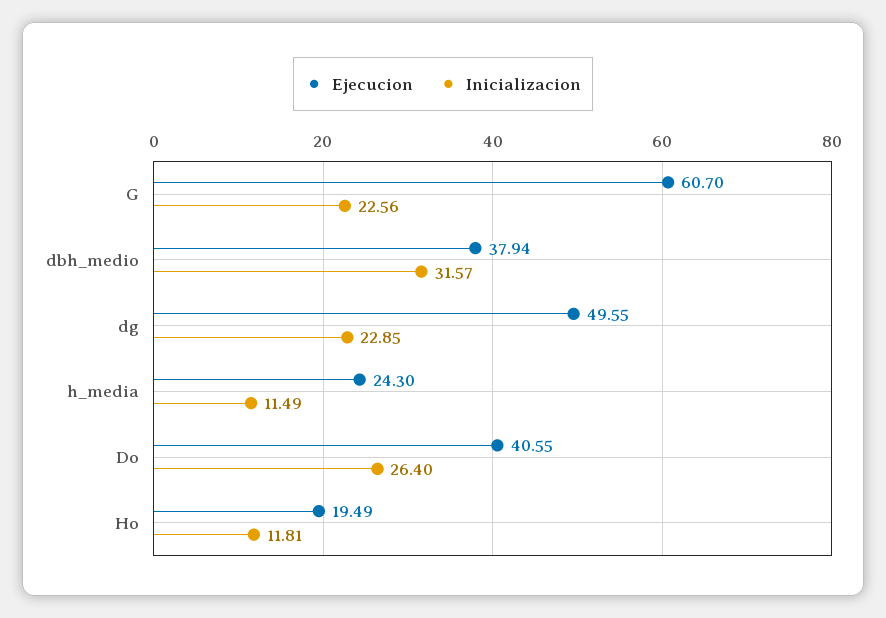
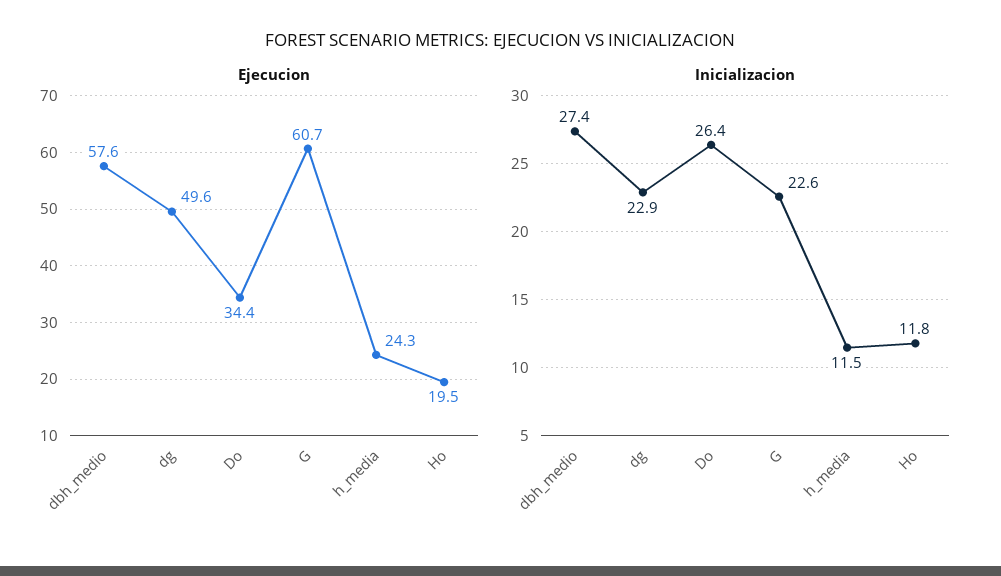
  {
    "Ejecucion": {
      "G": 60.7,
-     "dbh_medio": 37.94,
+     "dbh_medio": 57.6,
      "dg": 49.55,
      "h_media": 24.3,
-     "Do": 40.55,
+     "Do": 34.4,
      "Ho": 19.49
    },
    "Inicializacion": {
      "G": 22.56,
-     "dbh_medio": 31.57,
+     "dbh_medio": 27.4,
      "dg": 22.85,
      "h_media": 11.49,
      "Do": 26.4,
      "Ho": 11.81
    }
  }

